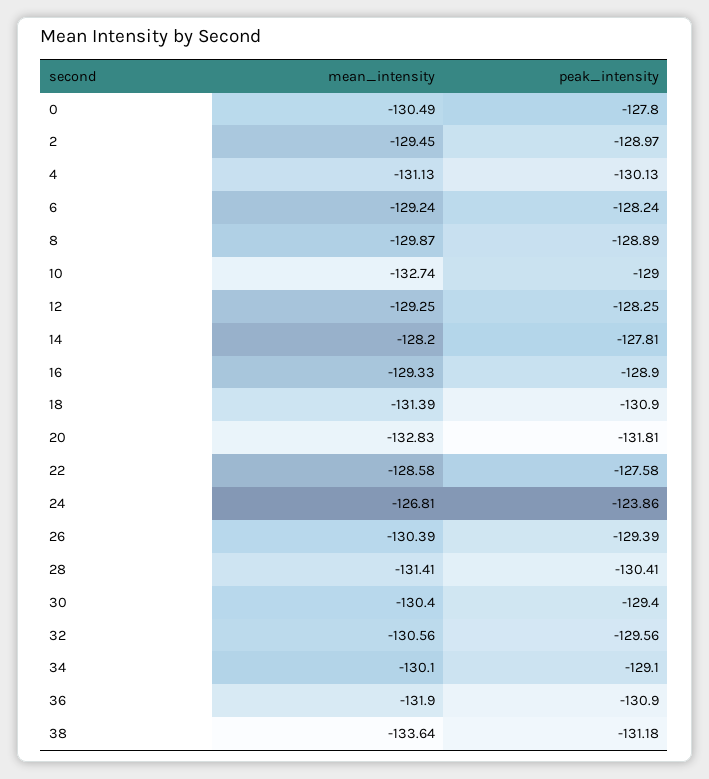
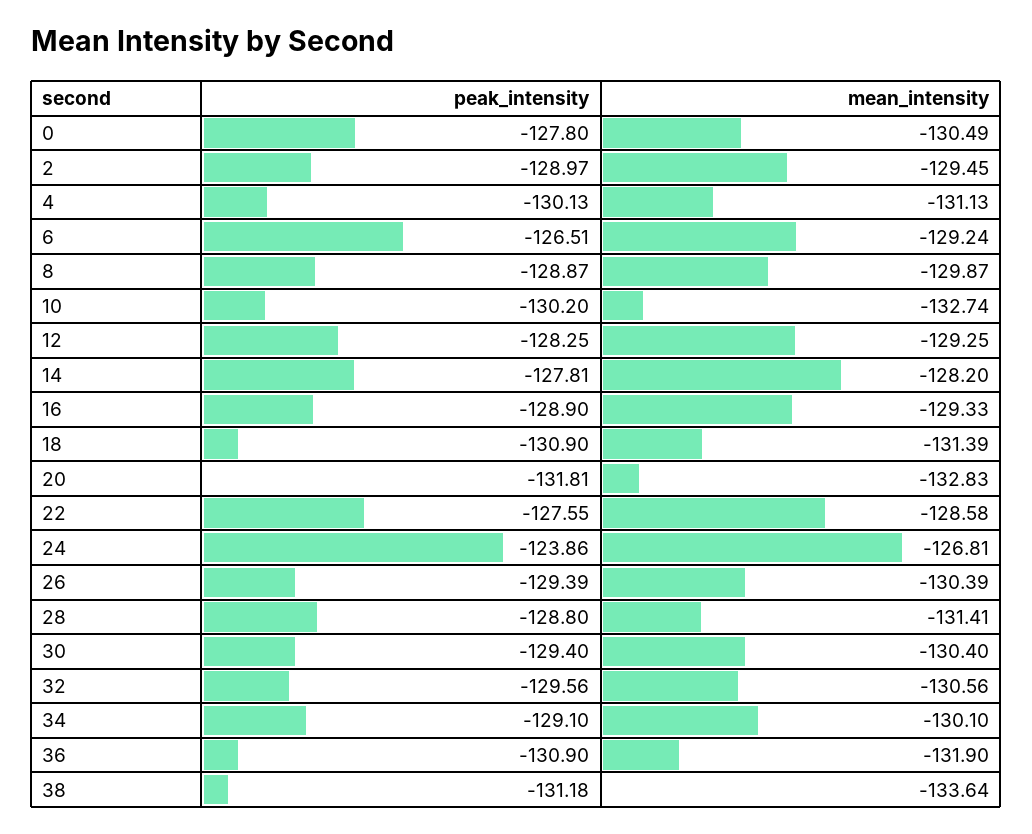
  {
    "mean_intensity": {
      "0": -130.49,
      "2": -129.45,
      "4": -131.13,
      "6": -129.24,
      "8": -129.87,
      "10": -132.74,
      "12": -129.25,
      "14": -128.2,
      "16": -129.33,
      "18": -131.39,
      "20": -132.83,
      "22": -128.58,
      "24": -126.81,
      "26": -130.39,
      "28": -131.41,
      "30": -130.4,
      "32": -130.56,
      "34": -130.1,
      "36": -131.9,
      "38": -133.64
    },
    "peak_intensity": {
      "0": -127.8,
      "2": -128.97,
      "4": -130.13,
-     "6": -128.24,
+     "6": -126.51,
-     "8": -128.89,
+     "8": -128.87,
-     "10": -129,
+     "10": -130.2,
      "12": -128.25,
      "14": -127.81,
      "16": -128.9,
      "18": -130.9,
      "20": -131.81,
-     "22": -127.58,
+     "22": -127.55,
      "24": -123.86,
      "26": -129.39,
-     "28": -130.41,
+     "28": -128.8,
      "30": -129.4,
      "32": -129.56,
      "34": -129.1,
      "36": -130.9,
      "38": -131.18
    }
  }

